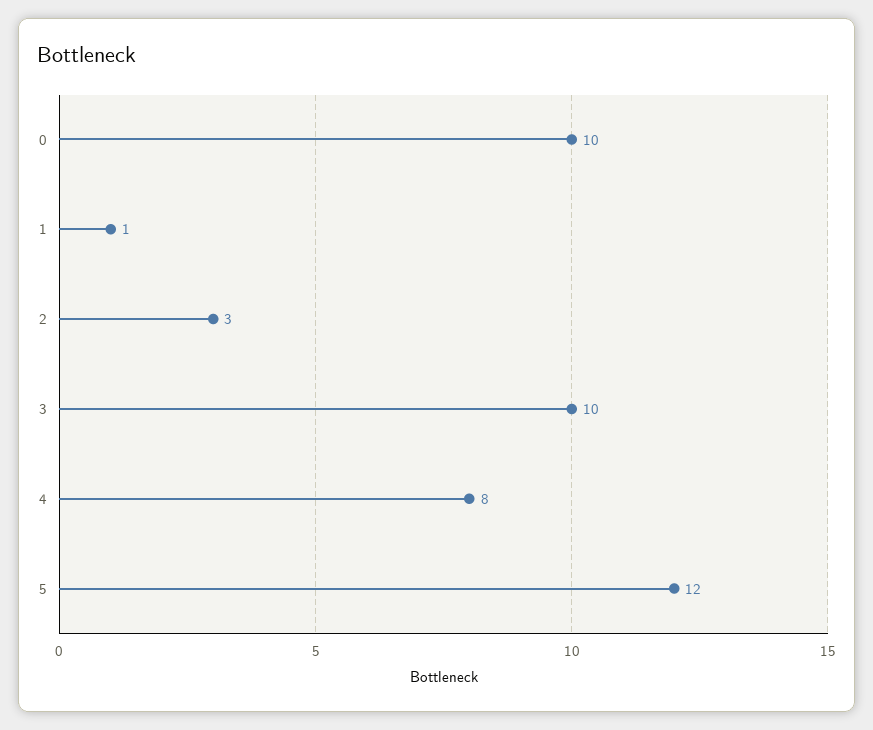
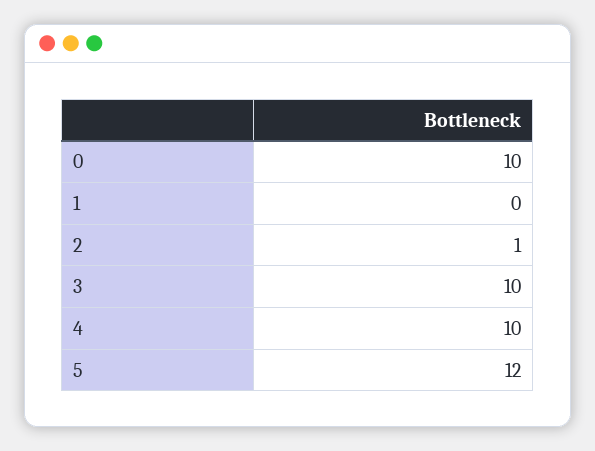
  {
    "0": 10,
-   "1": 1,
+   "1": 0,
-   "2": 3,
+   "2": 1,
    "3": 10,
-   "4": 8,
+   "4": 10,
    "5": 12
  }

